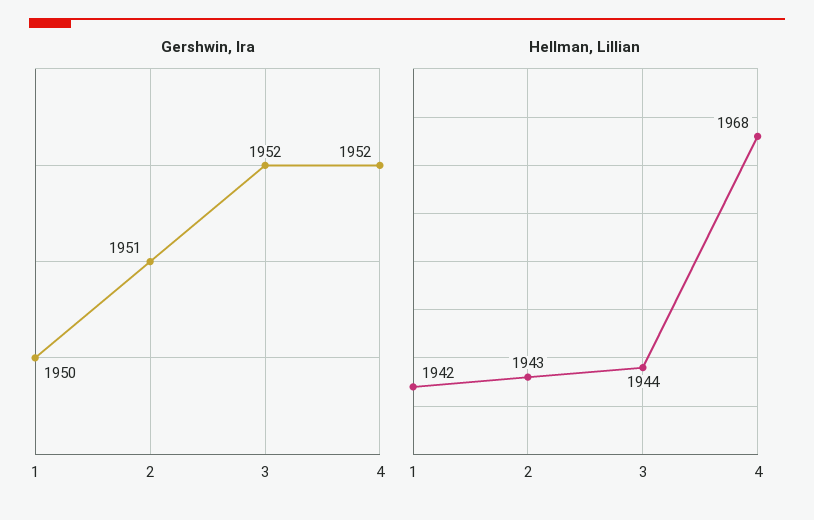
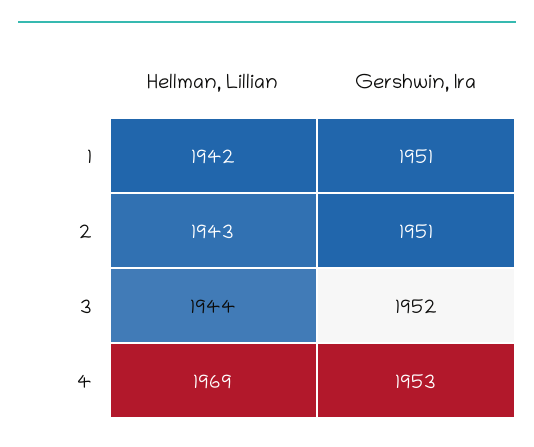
  {
    "Gershwin, Ira": {
-     "1": 1950,
+     "1": 1951,
      "2": 1951,
      "3": 1952,
-     "4": 1952
+     "4": 1953
    },
    "Hellman, Lillian": {
      "1": 1942,
      "2": 1943,
      "3": 1944,
-     "4": 1968
+     "4": 1969
    }
  }

